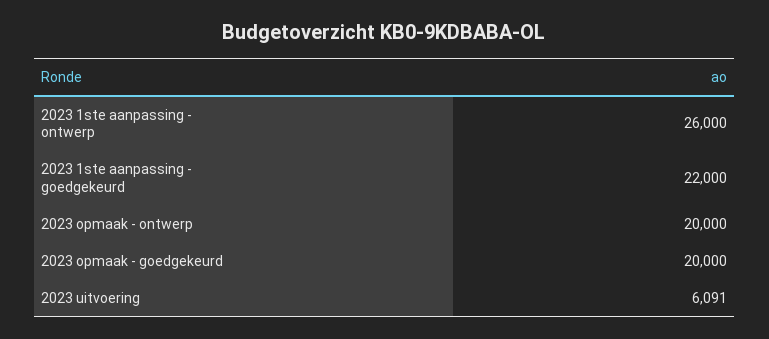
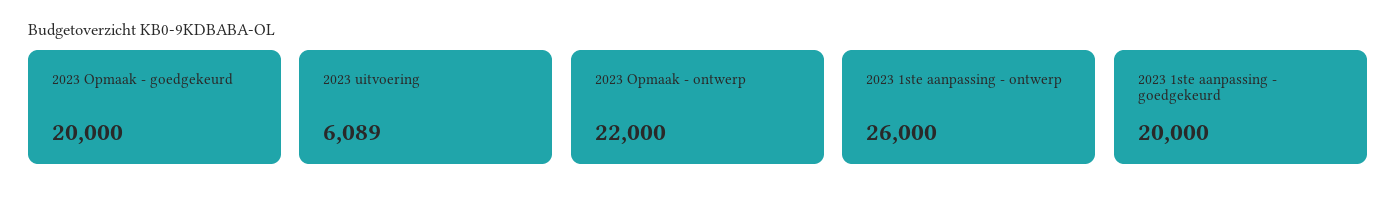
  {
    "2023 1ste aanpassing - ontwerp": 26000,
-   "2023 1ste aanpassing - goedgekeurd": 22000,
+   "2023 1ste aanpassing - goedgekeurd": 20000,
-   "2023 opmaak - ontwerp": 20000,
+   "2023 opmaak - ontwerp": 22000,
    "2023 opmaak - goedgekeurd": 20000,
-   "2023 uitvoering": 6091
+   "2023 uitvoering": 6089
  }

